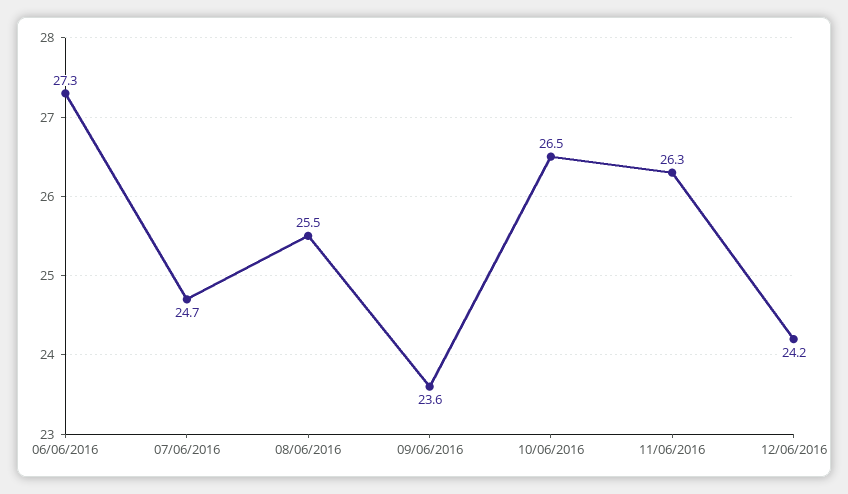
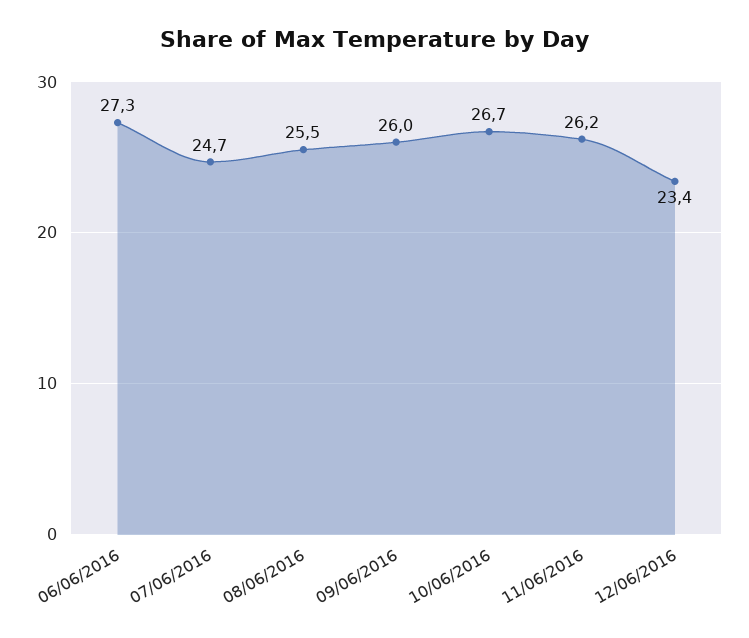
  {
    "06/06/2016": 27.3,
    "07/06/2016": 24.7,
    "08/06/2016": 25.5,
-   "09/06/2016": 23.6,
+   "09/06/2016": 26,
-   "10/06/2016": 26.5,
+   "10/06/2016": 26.7,
-   "11/06/2016": 26.3,
+   "11/06/2016": 26.2,
-   "12/06/2016": 24.2
+   "12/06/2016": 23.4
  }

